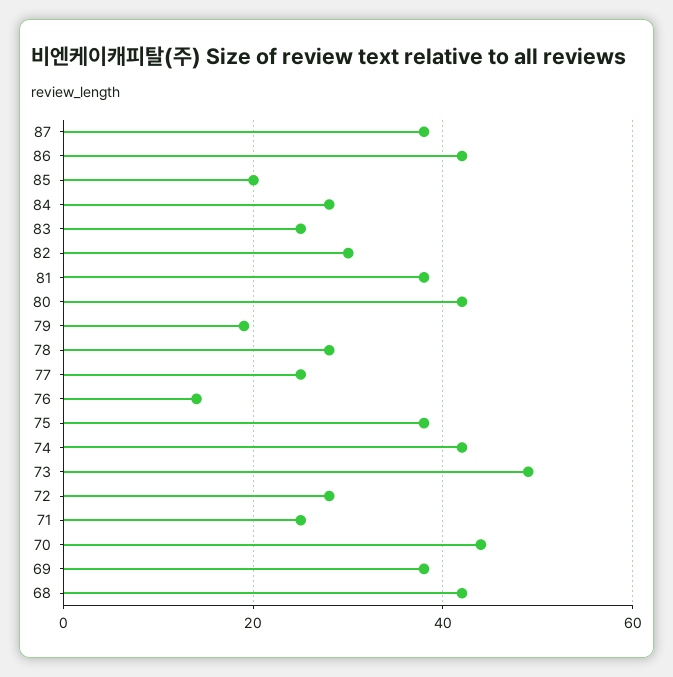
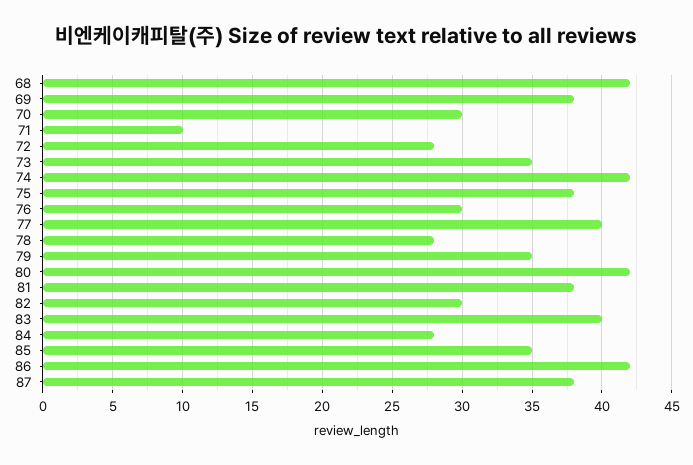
  {
    "87": 38,
    "86": 42,
-   "85": 20,
+   "85": 35,
    "84": 28,
-   "83": 25,
+   "83": 40,
    "82": 30,
    "81": 38,
    "80": 42,
-   "79": 20,
+   "79": 35,
    "78": 28,
-   "77": 25,
+   "77": 40,
-   "76": 15,
+   "76": 30,
    "75": 38,
    "74": 42,
-   "73": 50,
+   "73": 35,
    "72": 28,
-   "71": 25,
+   "71": 10,
-   "70": 45,
+   "70": 30,
    "69": 38,
    "68": 42
  }

